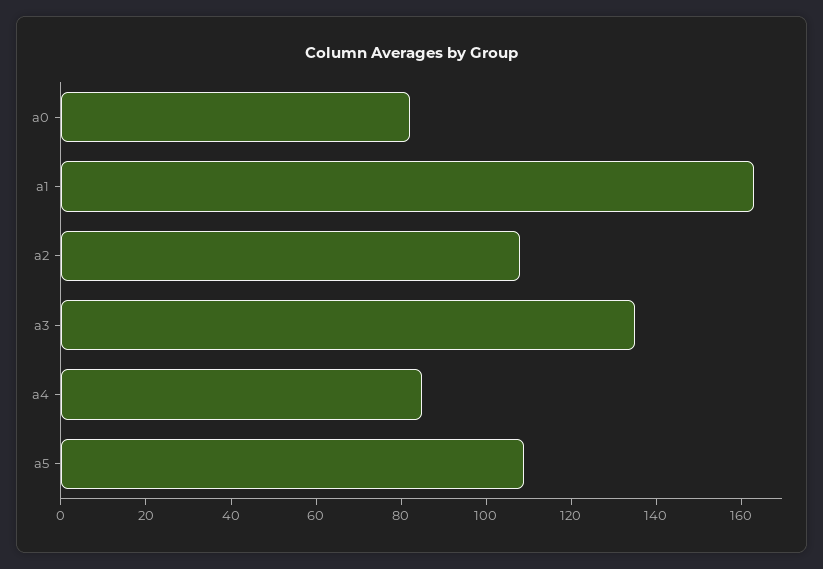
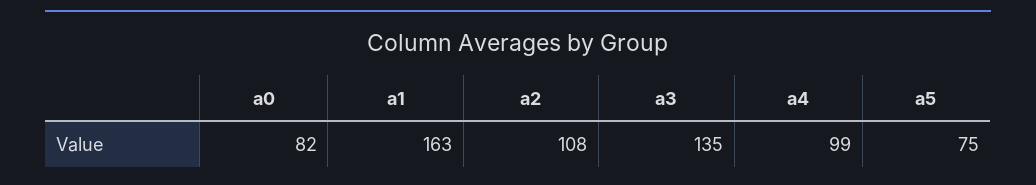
  {
    "a0": 82,
    "a1": 163,
    "a2": 108,
    "a3": 135,
-   "a4": 85,
+   "a4": 99,
-   "a5": 110
+   "a5": 75
  }

